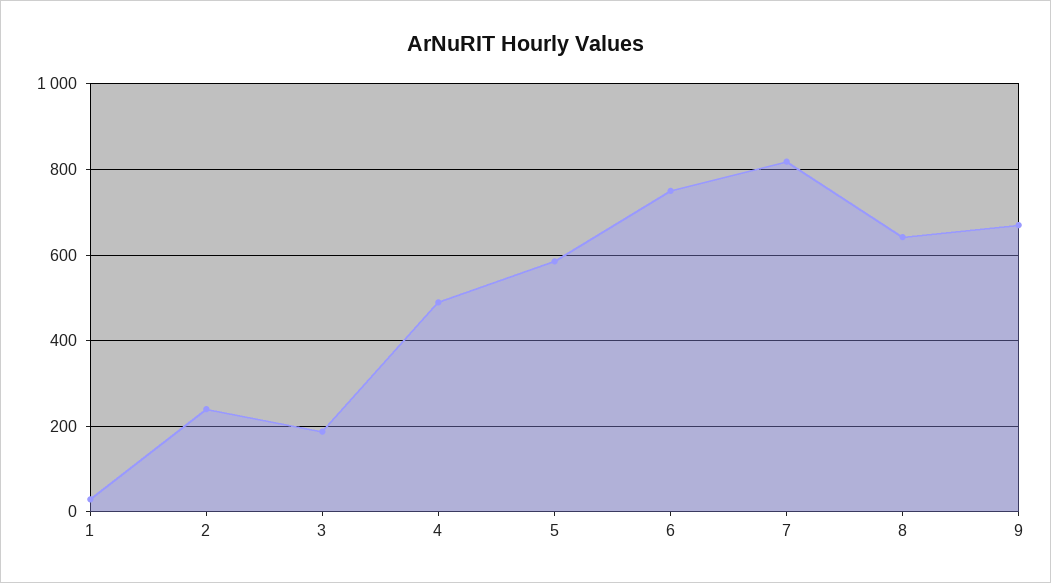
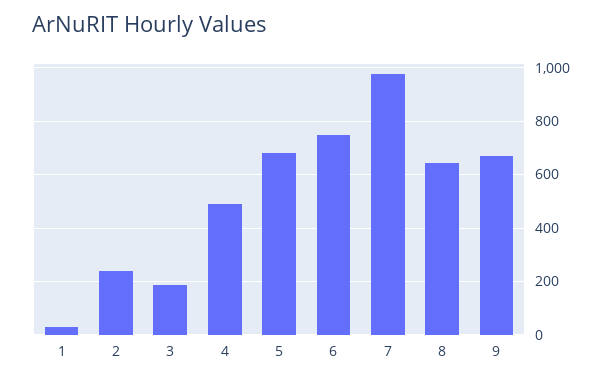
  {
    "1": 20,
    "2": 240,
    "3": 180,
    "4": 480,
-   "5": 580,
+   "5": 675,
    "6": 760,
-   "7": 820,
+   "7": 975,
    "8": 640,
    "9": 680
  }

